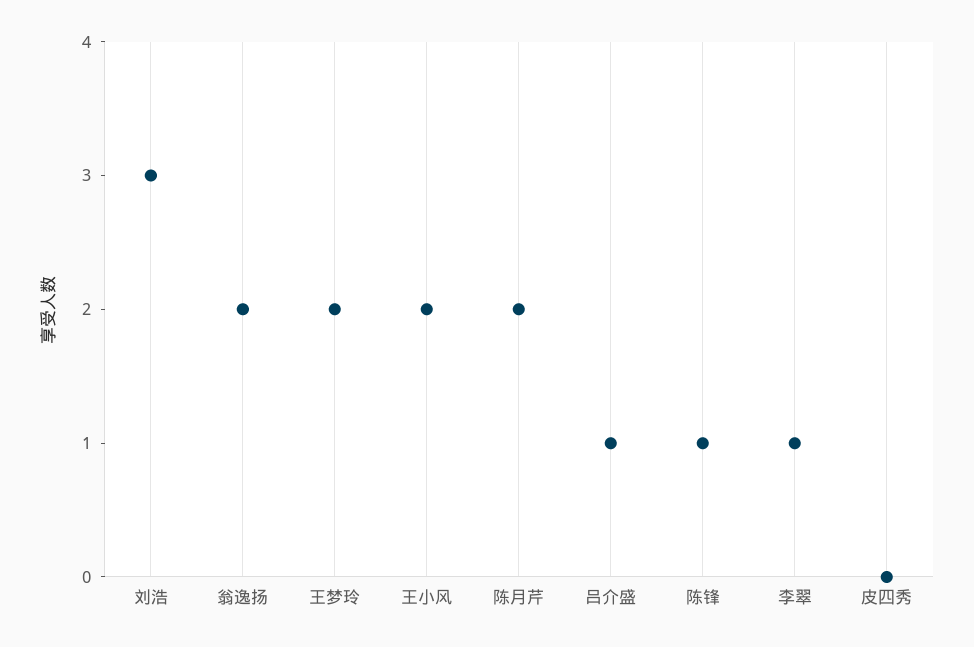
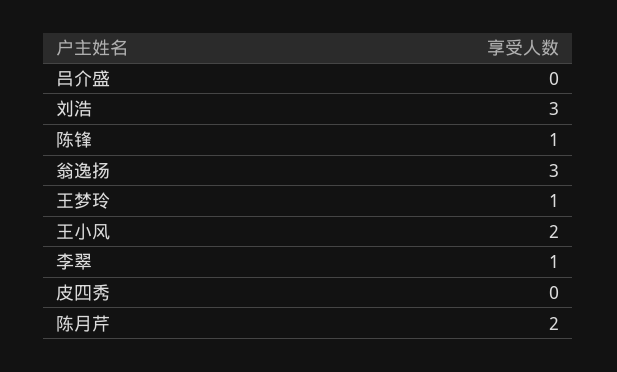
  {
    "刘浩": 3,
-   "翁逸扬": 2,
+   "翁逸扬": 3,
-   "王梦玲": 2,
+   "王梦玲": 1,
    "王小风": 2,
    "陈月芹": 2,
-   "吕介盛": 1,
+   "吕介盛": 0,
    "陈锋": 1,
    "李翠": 1,
    "皮四秀": 0
  }

